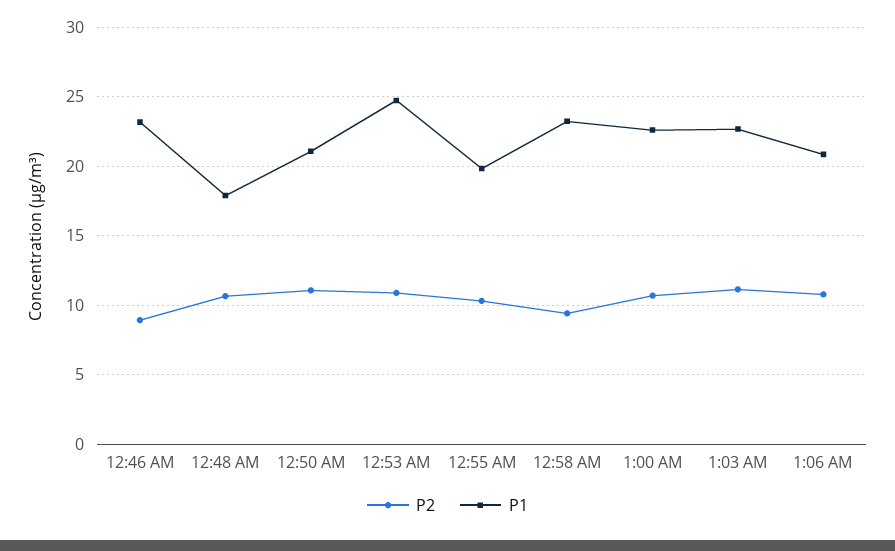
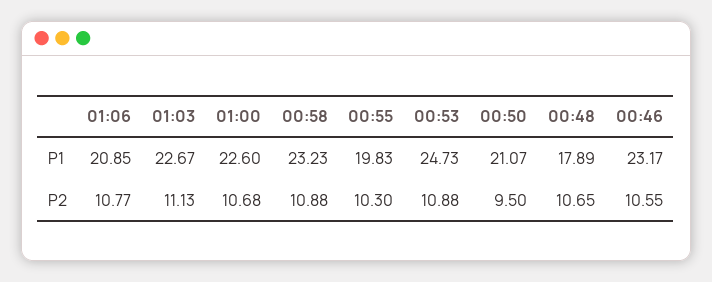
  {
    "P2": {
-     "12:46 AM": 9,
+     "12:46 AM": 10.55,
      "12:48 AM": 10.65,
-     "12:50 AM": 11,
+     "12:50 AM": 9.5,
      "12:53 AM": 10.88,
      "12:55 AM": 10.3,
-     "12:58 AM": 9.5,
+     "12:58 AM": 10.88,
      "1:00 AM": 10.68,
      "1:03 AM": 11.13,
      "1:06 AM": 10.77
    },
    "P1": {
      "12:46 AM": 23.17,
      "12:48 AM": 17.89,
      "12:50 AM": 21.07,
      "12:53 AM": 24.73,
      "12:55 AM": 19.83,
      "12:58 AM": 23.23,
      "1:00 AM": 22.6,
      "1:03 AM": 22.67,
      "1:06 AM": 20.85
    }
  }

